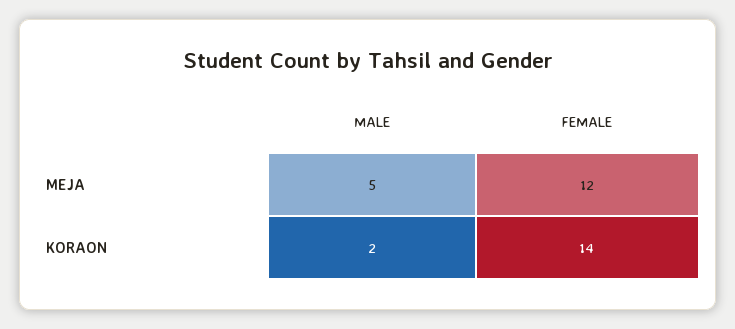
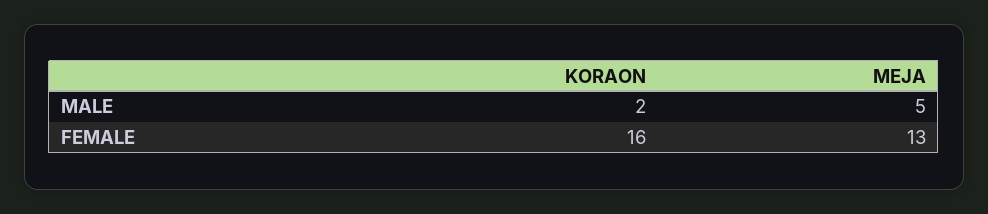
  {
    "MALE": {
      "MEJA": 5,
      "KORAON": 2
    },
    "FEMALE": {
-     "MEJA": 12,
+     "MEJA": 13,
-     "KORAON": 14
+     "KORAON": 16
    }
  }

